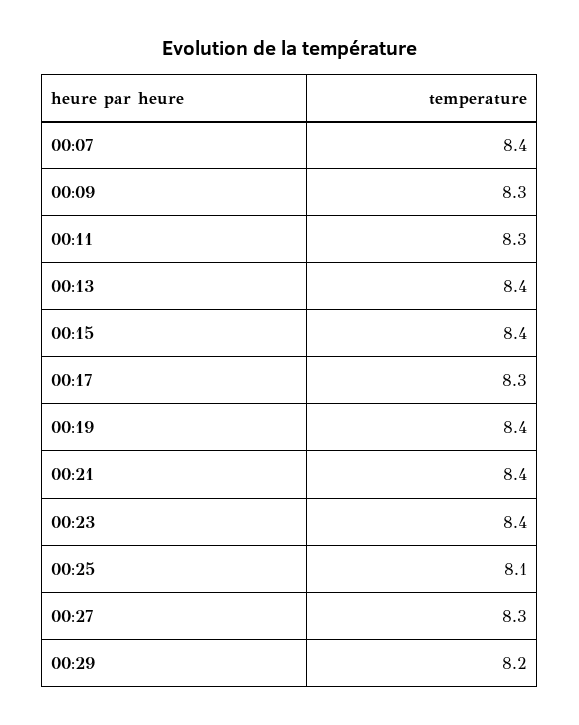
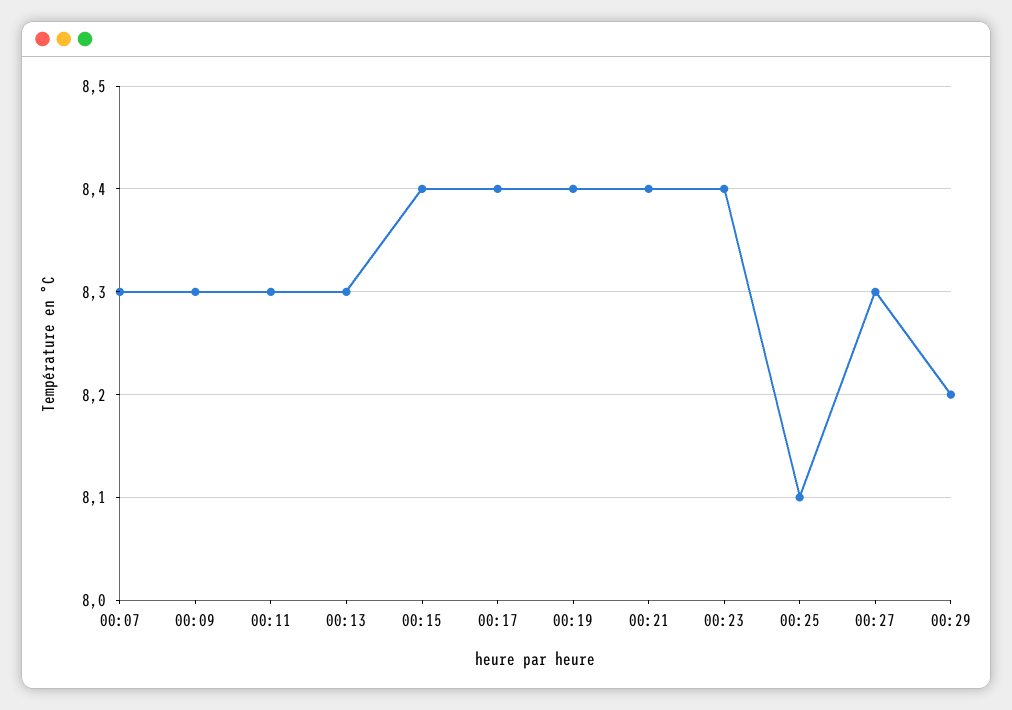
  {
-   "00:07": 8.4,
+   "00:07": 8.3,
    "00:09": 8.3,
    "00:11": 8.3,
-   "00:13": 8.4,
+   "00:13": 8.3,
    "00:15": 8.4,
-   "00:17": 8.3,
+   "00:17": 8.4,
    "00:19": 8.4,
    "00:21": 8.4,
    "00:23": 8.4,
    "00:25": 8.1,
    "00:27": 8.3,
    "00:29": 8.2
  }

